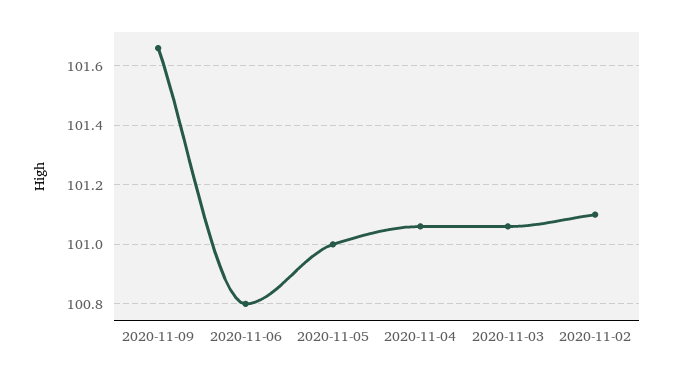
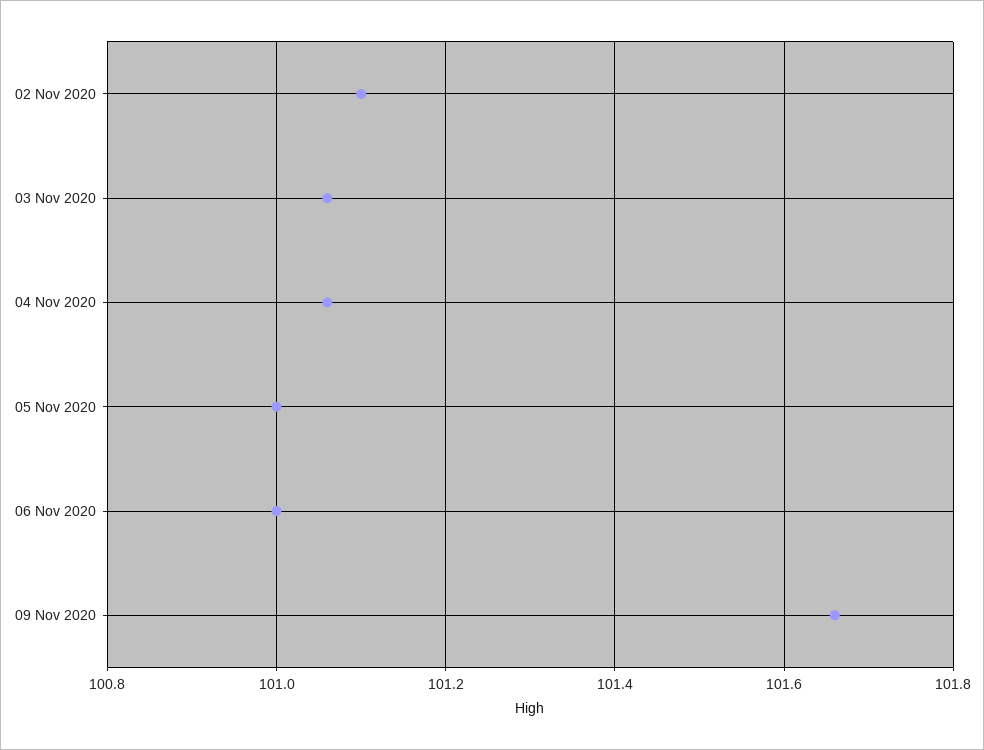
  {
    "2020-11-09": 101.65,
-   "2020-11-06": 100.8,
+   "2020-11-06": 101,
    "2020-11-05": 101,
    "2020-11-04": 101.05,
    "2020-11-03": 101.05,
    "2020-11-02": 101.1
  }

